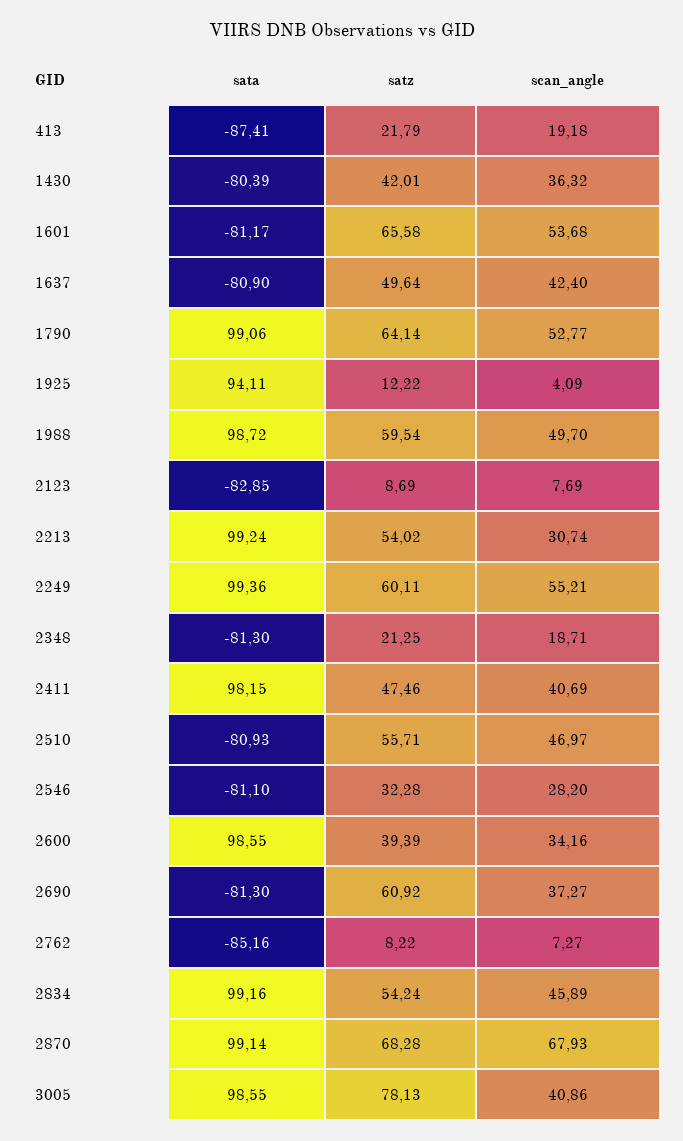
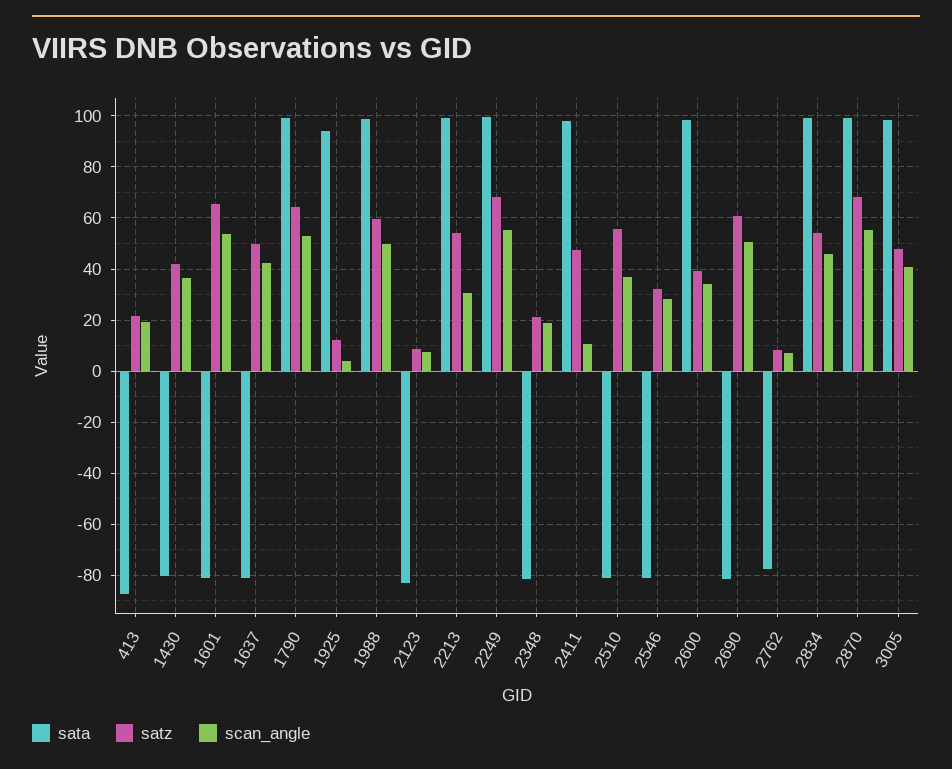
  {
    "sata": {
      "413": -87.41,
      "1430": -80.39,
      "1601": -81.17,
      "1637": -80.9,
      "1790": 99.06,
      "1925": 94.11,
      "1988": 98.72,
      "2123": -82.85,
      "2213": 99.24,
      "2249": 99.36,
      "2348": -81.3,
      "2411": 98.15,
      "2510": -80.93,
      "2546": -81.1,
      "2600": 98.55,
      "2690": -81.3,
-     "2762": -85.16,
+     "2762": -77.5,
      "2834": 99.16,
      "2870": 99.14,
      "3005": 98.55
    },
    "satz": {
      "413": 21.79,
      "1430": 42.01,
      "1601": 65.58,
      "1637": 49.64,
      "1790": 64.14,
      "1925": 12.22,
      "1988": 59.54,
      "2123": 8.69,
      "2213": 54.02,
-     "2249": 60.11,
+     "2249": 67.5,
      "2348": 21.25,
      "2411": 47.46,
      "2510": 55.71,
      "2546": 32.28,
      "2600": 39.39,
      "2690": 60.92,
      "2762": 8.22,
      "2834": 54.24,
      "2870": 68.28,
-     "3005": 78.13
+     "3005": 47.5
    },
    "scan_angle": {
      "413": 19.18,
      "1430": 36.32,
      "1601": 53.68,
      "1637": 42.4,
      "1790": 52.77,
      "1925": 4.09,
      "1988": 49.7,
      "2123": 7.69,
      "2213": 30.74,
      "2249": 55.21,
      "2348": 18.71,
-     "2411": 40.69,
+     "2411": 10,
-     "2510": 46.97,
+     "2510": 37.5,
      "2546": 28.2,
      "2600": 34.16,
-     "2690": 37.27,
+     "2690": 50,
      "2762": 7.27,
      "2834": 45.89,
-     "2870": 67.93,
+     "2870": 55,
      "3005": 40.86
    }
  }

